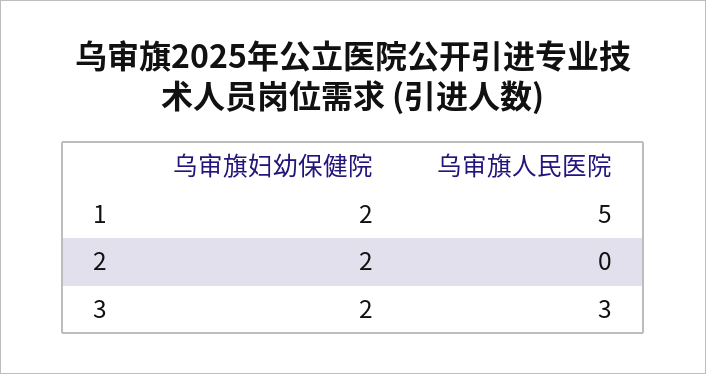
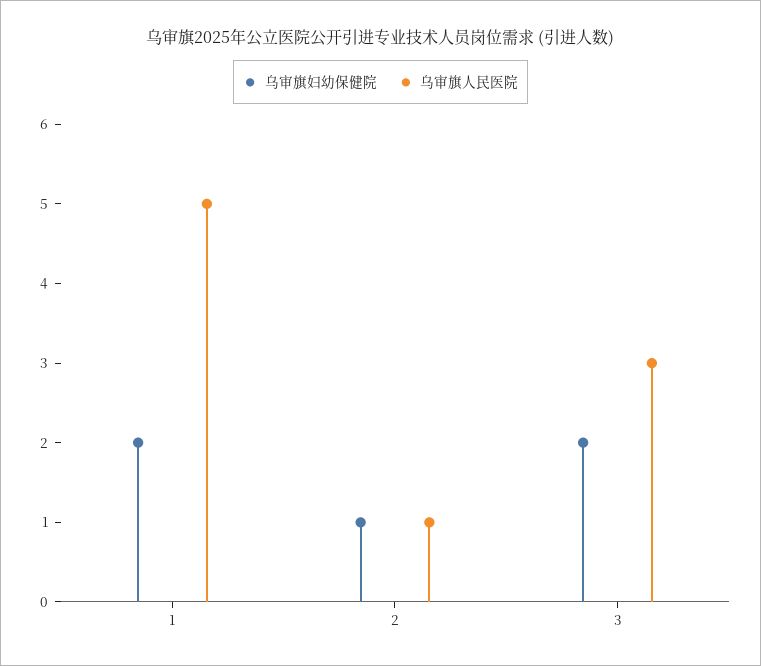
  {
    "乌审旗妇幼保健院": {
      "1": 2,
-     "2": 2,
+     "2": 1,
      "3": 2
    },
    "乌审旗人民医院": {
      "1": 5,
-     "2": 0,
+     "2": 1,
      "3": 3
    }
  }

